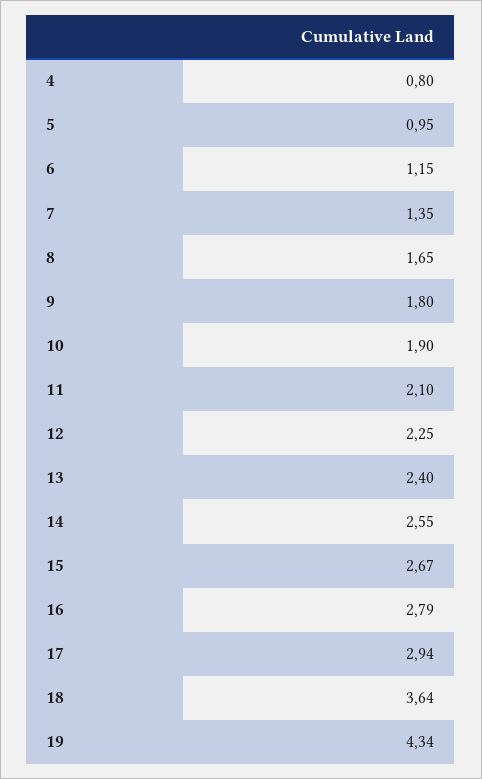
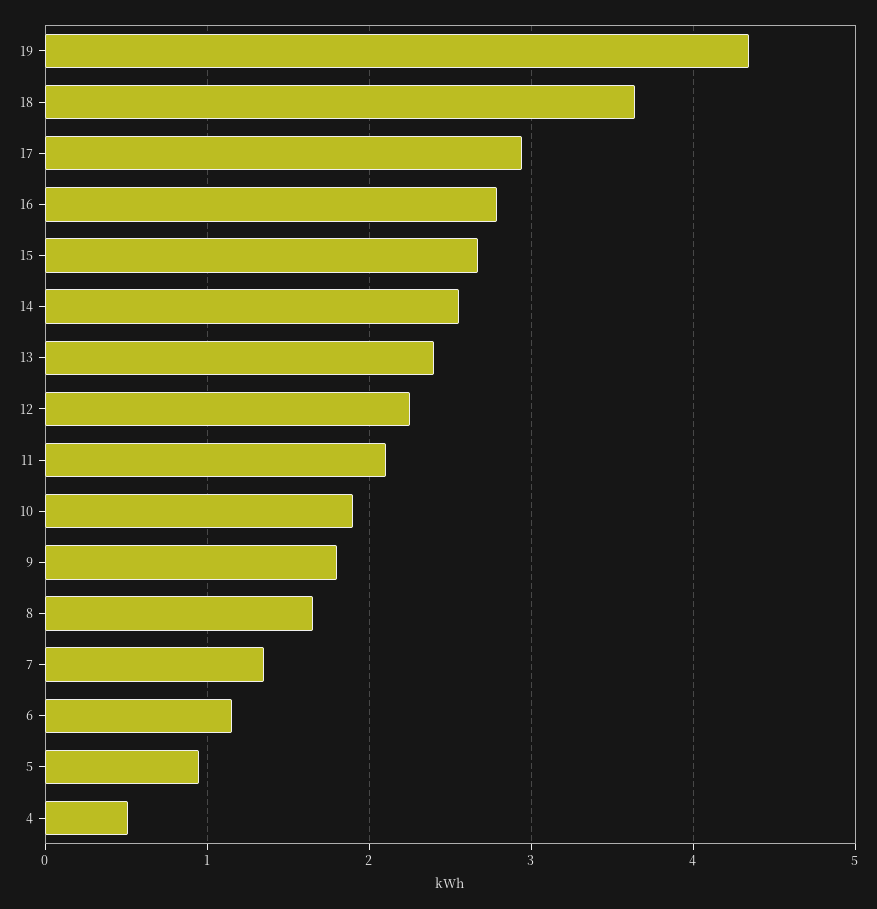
  {
-   "4": 0.8,
+   "4": 0.5,
    "5": 0.95,
    "6": 1.15,
    "7": 1.35,
    "8": 1.65,
    "9": 1.8,
    "10": 1.9,
    "11": 2.1,
    "12": 2.25,
    "13": 2.4,
    "14": 2.55,
    "15": 2.67,
    "16": 2.79,
    "17": 2.94,
    "18": 3.64,
    "19": 4.34
  }

